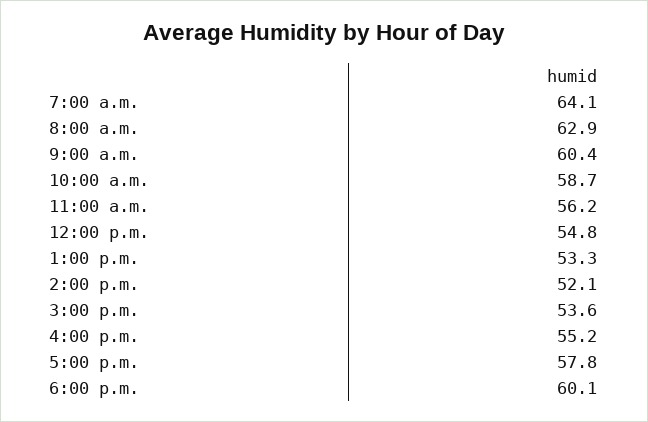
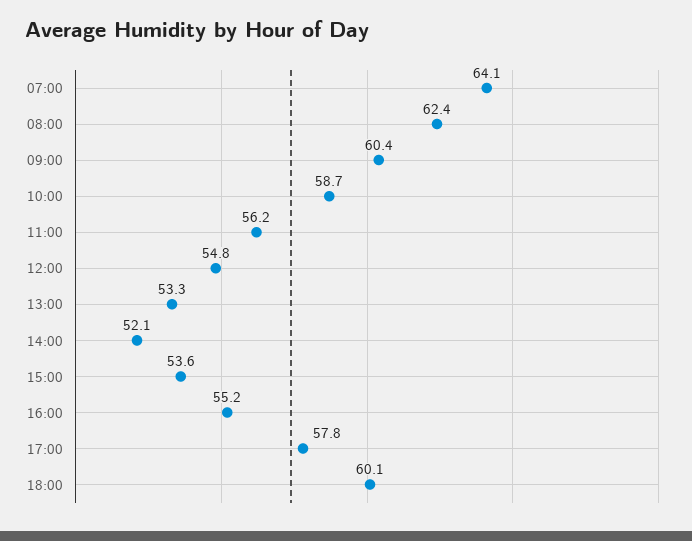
  {
    "7:00 a.m.": 64.1,
-   "8:00 a.m.": 62.9,
+   "8:00 a.m.": 62.4,
    "9:00 a.m.": 60.4,
    "10:00 a.m.": 58.7,
    "11:00 a.m.": 56.2,
    "12:00 p.m.": 54.8,
    "1:00 p.m.": 53.3,
    "2:00 p.m.": 52.1,
    "3:00 p.m.": 53.6,
    "4:00 p.m.": 55.2,
    "5:00 p.m.": 57.8,
    "6:00 p.m.": 60.1
  }

